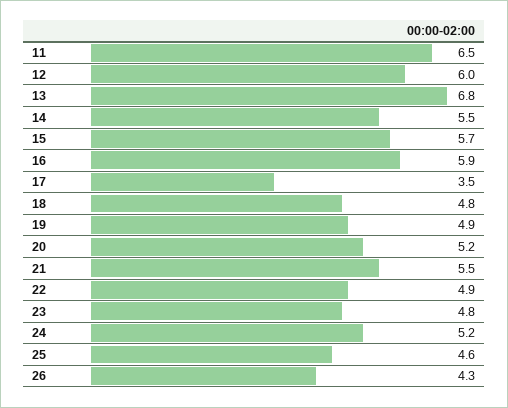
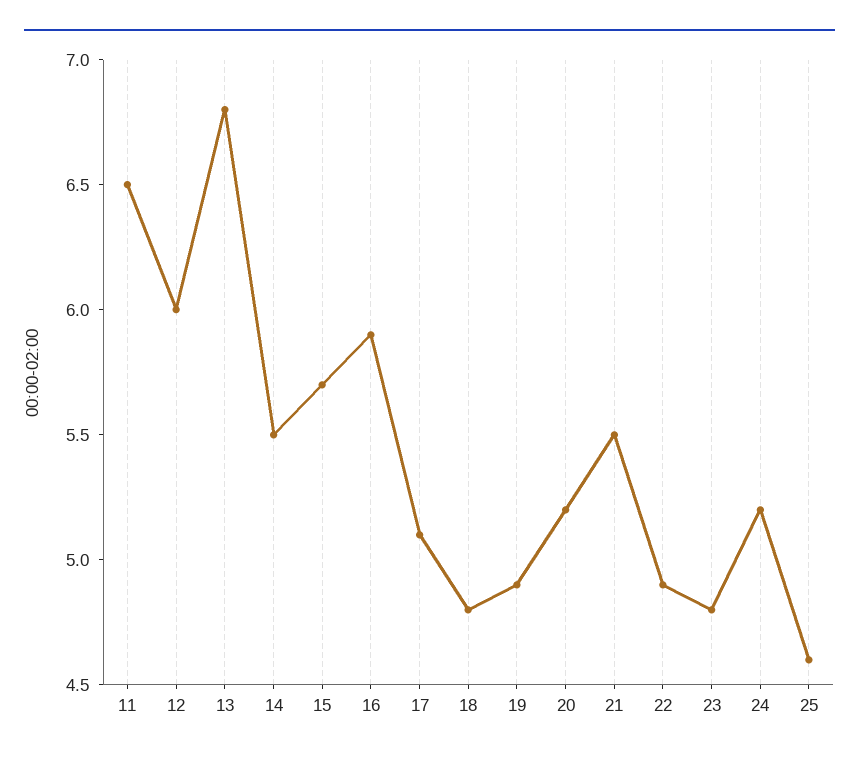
  {
    "11": 6.5,
    "12": 6,
    "13": 6.8,
    "14": 5.5,
    "15": 5.7,
    "16": 5.9,
-   "17": 3.5,
+   "17": 5.1,
    "18": 4.8,
    "19": 4.9,
    "20": 5.2,
    "21": 5.5,
    "22": 4.9,
    "23": 4.8,
    "24": 5.2,
-   "25": 4.6,
+   "25": 4.6
-   "26": 4.3
  }

